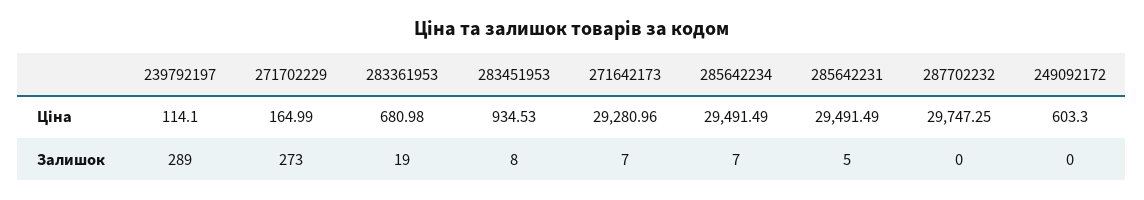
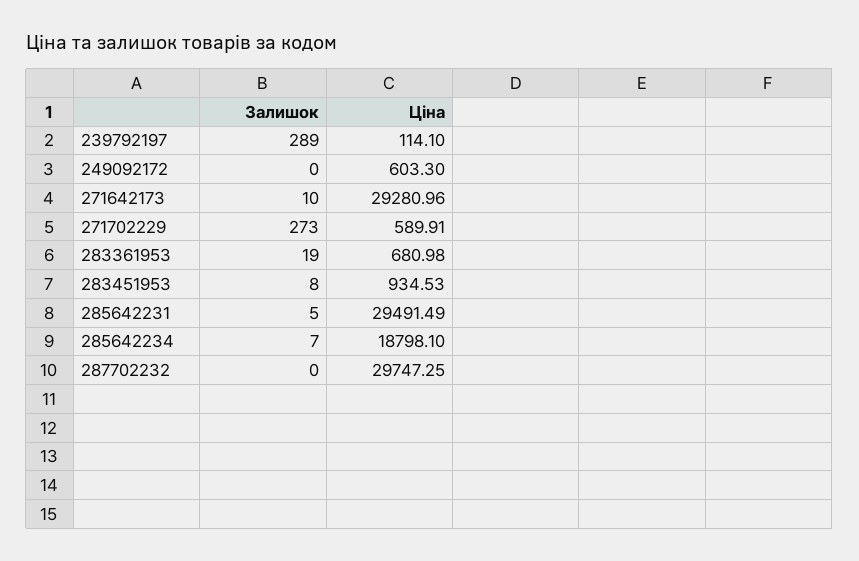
  {
    "239792197": {
      "Ціна": 114.1,
      "Залишок": 289
    },
    "271702229": {
-     "Ціна": 164.99,
+     "Ціна": 589.91,
      "Залишок": 273
    },
    "283361953": {
      "Ціна": 680.98,
      "Залишок": 19
    },
    "283451953": {
      "Ціна": 934.53,
      "Залишок": 8
    },
    "271642173": {
      "Ціна": 29280.96,
-     "Залишок": 7
+     "Залишок": 10
    },
    "285642234": {
-     "Ціна": 29491.49,
+     "Ціна": 18798.1,
      "Залишок": 7
    },
    "285642231": {
      "Ціна": 29491.49,
      "Залишок": 5
    },
    "287702232": {
      "Ціна": 29747.25,
      "Залишок": 0
    },
    "249092172": {
      "Ціна": 603.3,
      "Залишок": 0
    }
  }

